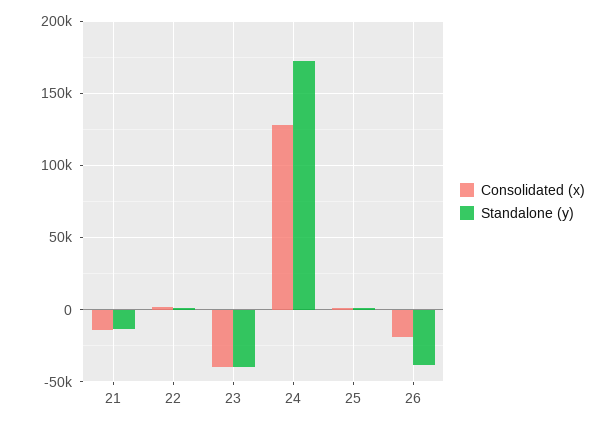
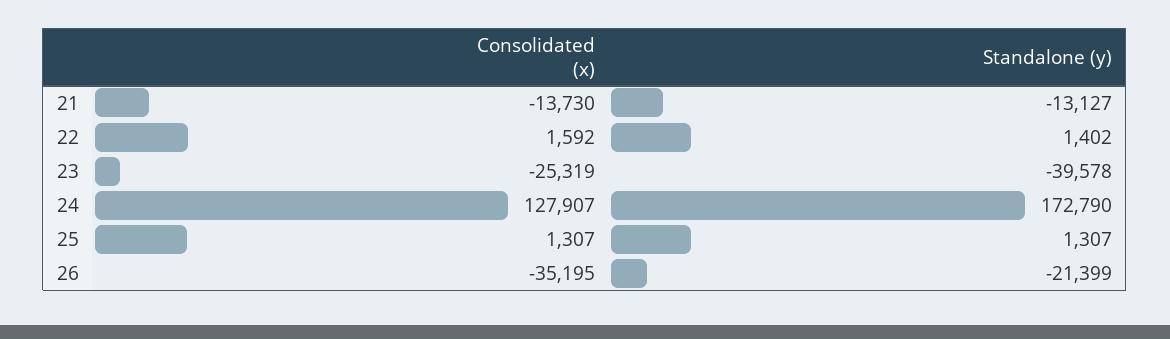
  {
    "Consolidated (x)": {
      "21": -13730,
      "22": 1592,
-     "23": -40000,
+     "23": -25319,
      "24": 127907,
      "25": 1307,
-     "26": -20000
+     "26": -35195
    },
    "Standalone (y)": {
      "21": -13127,
      "22": 1402,
      "23": -39578,
      "24": 172790,
      "25": 1307,
-     "26": -40000
+     "26": -21399
    }
  }

